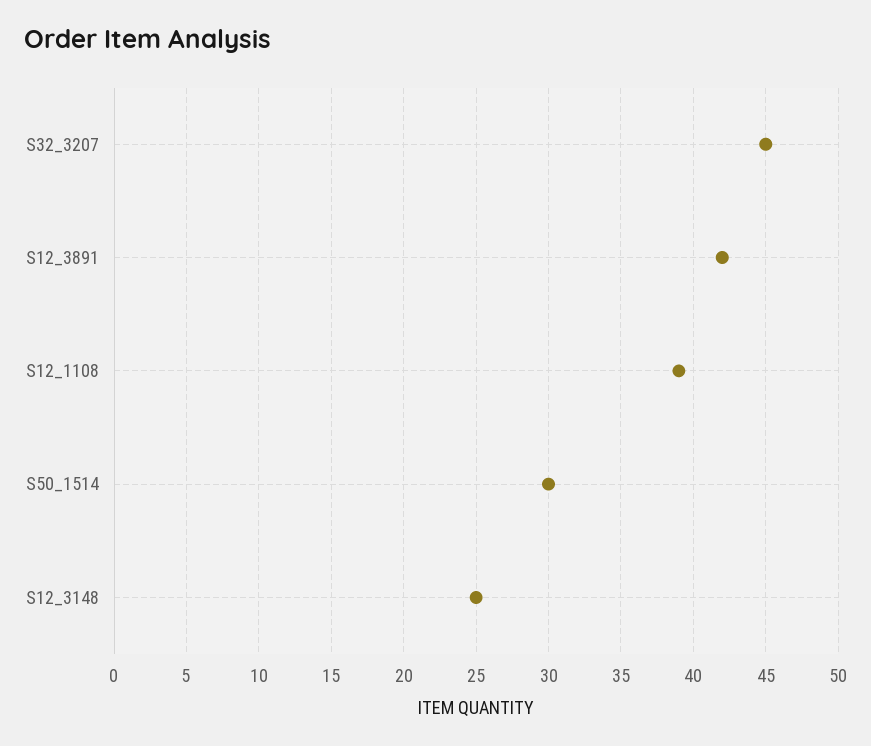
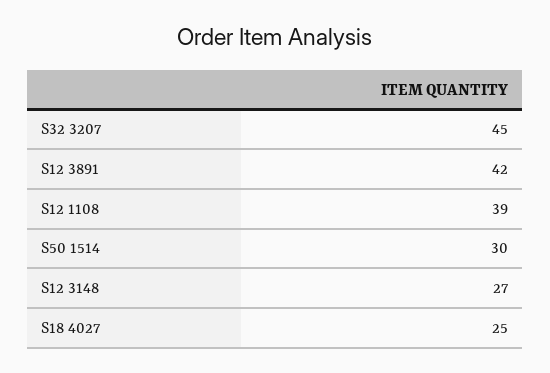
  {
    "S32_3207": 45,
    "S12_3891": 42,
    "S12_1108": 39,
    "S50_1514": 30,
-   "S12_3148": 25
+   "S12_3148": 27,
+   "S18 4027": 25
  }

